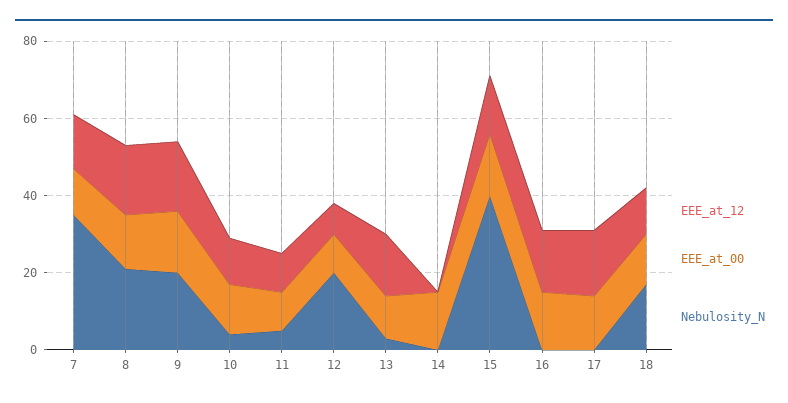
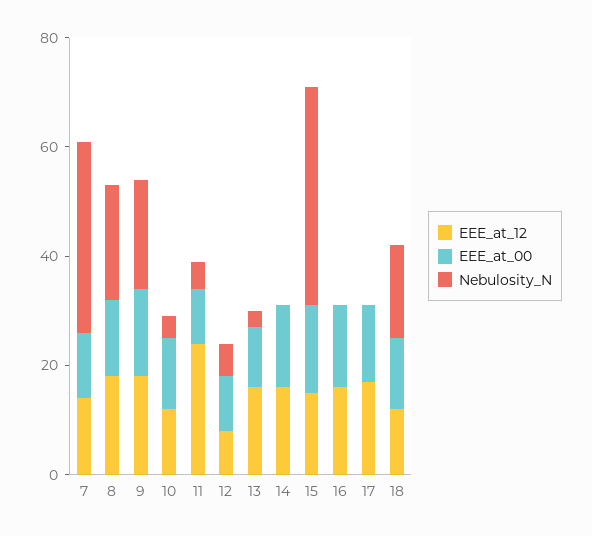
  {
    "EEE_at_12": {
      "7": 15,
      "8": 20,
      "9": 20,
      "10": 10,
-     "11": 10,
+     "11": 25,
      "12": 10,
      "13": 15,
-     "14": 0,
+     "14": 15,
      "15": 15,
      "16": 15,
      "17": 15,
      "18": 10
    },
    "EEE_at_00": {
      "7": 10,
      "8": 15,
      "9": 15,
      "10": 15,
      "11": 10,
      "12": 10,
      "13": 10,
      "14": 15,
      "15": 15,
      "16": 15,
      "17": 15,
      "18": 15
    },
    "Nebulosity_N": {
      "7": 35,
      "8": 20,
      "9": 20,
      "10": 5,
      "11": 5,
-     "12": 20,
+     "12": 5,
      "13": 5,
      "14": 0,
      "15": 40,
      "16": 0,
      "17": 0,
      "18": 15
    }
  }

